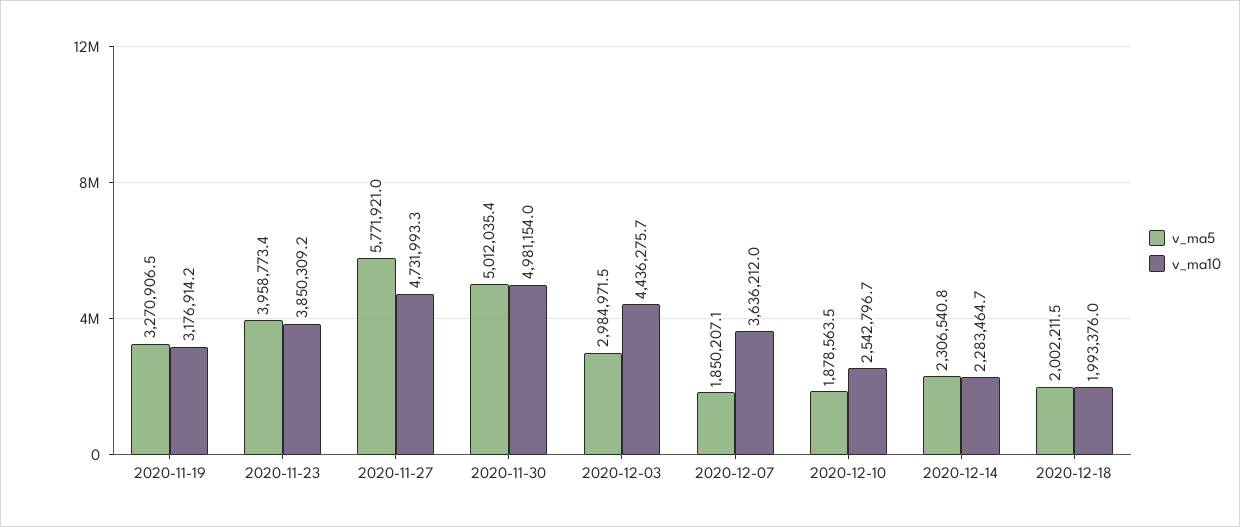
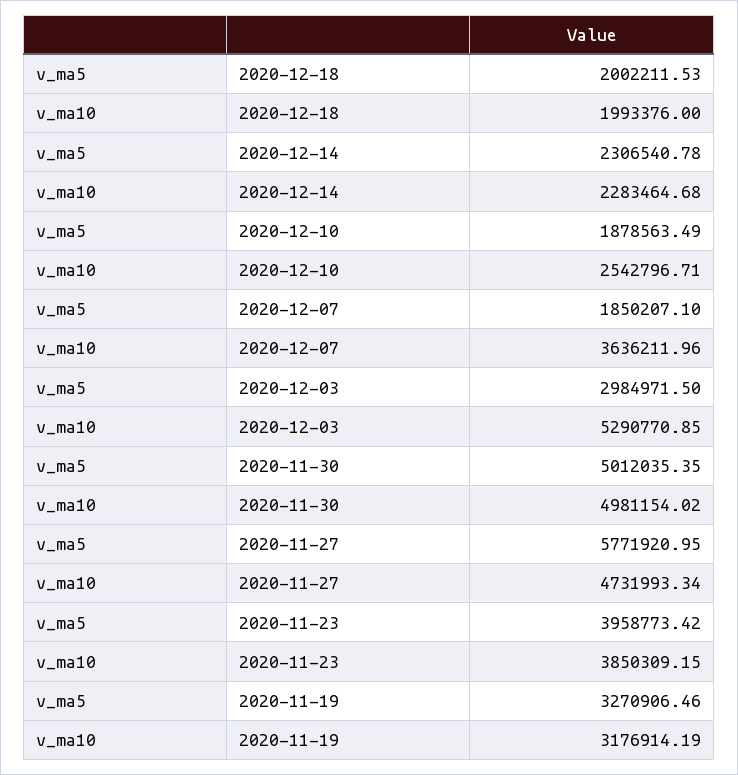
  {
    "v_ma5": {
      "2020-11-19": 3270906.46,
      "2020-11-23": 3958773.42,
      "2020-11-27": 5771920.95,
      "2020-11-30": 5012035.35,
      "2020-12-03": 2984971.5,
      "2020-12-07": 1850207.1,
      "2020-12-10": 1878563.49,
      "2020-12-14": 2306540.78,
      "2020-12-18": 2002211.53
    },
    "v_ma10": {
      "2020-11-19": 3176914.19,
      "2020-11-23": 3850309.15,
      "2020-11-27": 4731993.34,
      "2020-11-30": 4981154.02,
-     "2020-12-03": 4436275.7,
+     "2020-12-03": 5290770.85,
      "2020-12-07": 3636211.96,
      "2020-12-10": 2542796.71,
      "2020-12-14": 2283464.68,
      "2020-12-18": 1993376
    }
  }

